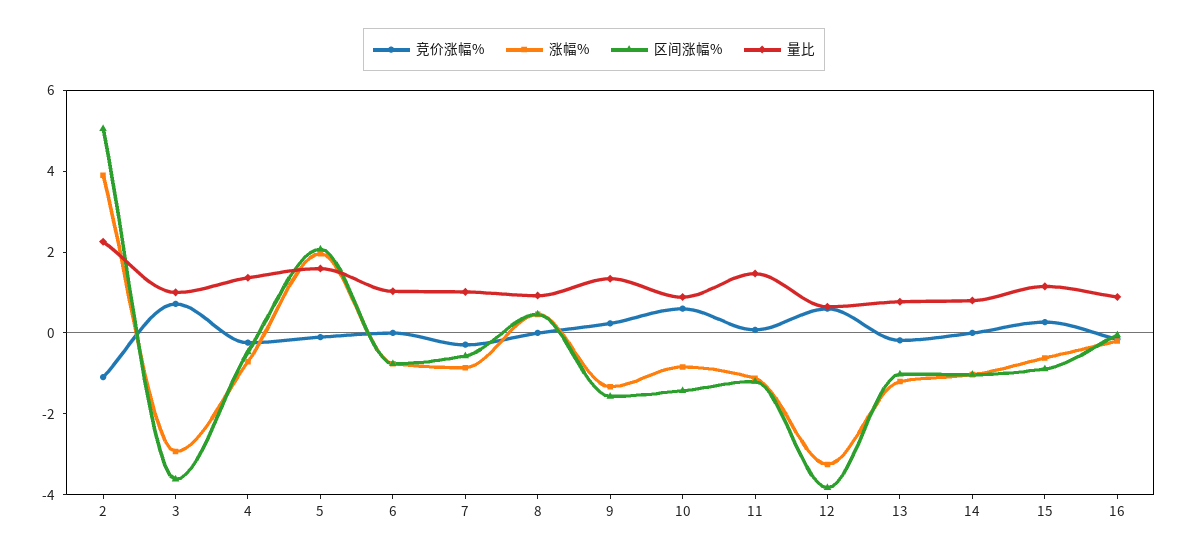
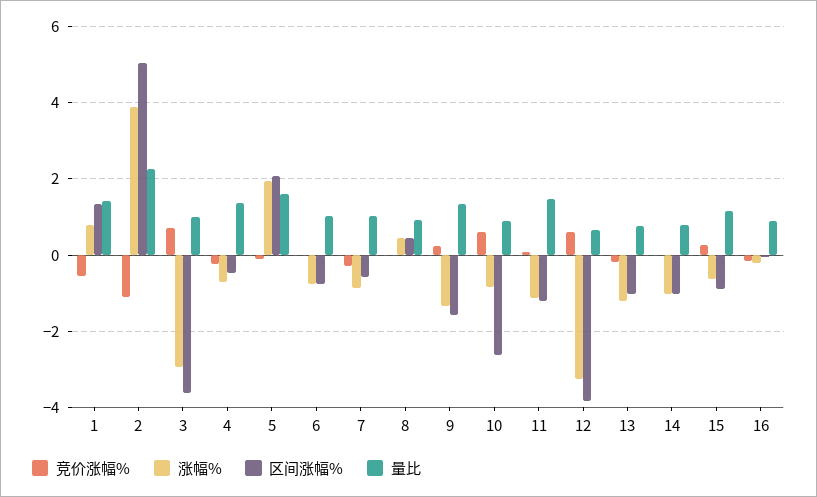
  {
    "竞价涨幅%": {
      "2": -1,
      "3": 0.8,
      "4": -0.2,
      "5": -0.2,
      "6": 0,
      "7": -0.2,
      "8": 0,
      "9": 0.2,
      "10": 0.6,
      "11": 0,
      "12": 0.6,
      "13": -0.2,
      "14": 0,
      "15": 0.2,
-     "16": -0.2
+     "16": -0.2,
+     "1": -0.6
    },
    "涨幅%": {
      "2": 4,
      "3": -3,
      "4": -0.8,
      "5": 2,
      "6": -0.8,
      "7": -0.8,
      "8": 0.4,
      "9": -1.4,
      "10": -0.8,
      "11": -1.2,
      "12": -3.2,
      "13": -1.2,
      "14": -1,
      "15": -0.6,
-     "16": -0.2
+     "16": -0.2,
+     "1": 0.8
    },
    "区间涨幅%": {
      "2": 5,
      "3": -3.6,
      "4": -0.4,
      "5": 2,
      "6": -0.8,
      "7": -0.6,
      "8": 0.4,
      "9": -1.6,
-     "10": -1.5,
+     "10": -2.6,
      "11": -1.2,
      "12": -3.8,
      "13": -1,
      "14": -1,
      "15": -0.8,
-     "16": 0
+     "16": 0,
+     "1": 1.4
    },
    "量比": {
      "2": 2.2,
      "3": 1,
      "4": 1.4,
      "5": 1.6,
      "6": 1,
      "7": 1,
      "8": 1,
      "9": 1.4,
      "10": 0.8,
      "11": 1.4,
      "12": 0.6,
      "13": 0.8,
      "14": 0.8,
      "15": 1.2,
-     "16": 0.8
+     "16": 0.8,
+     "1": 1.4
    }
  }

